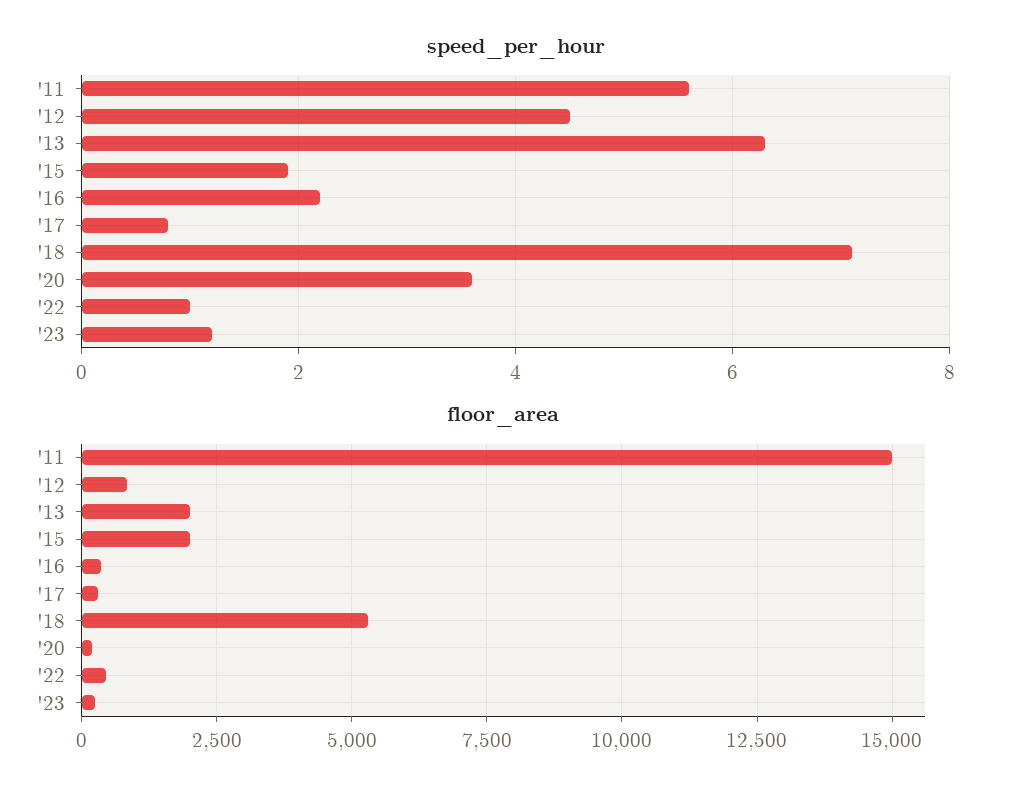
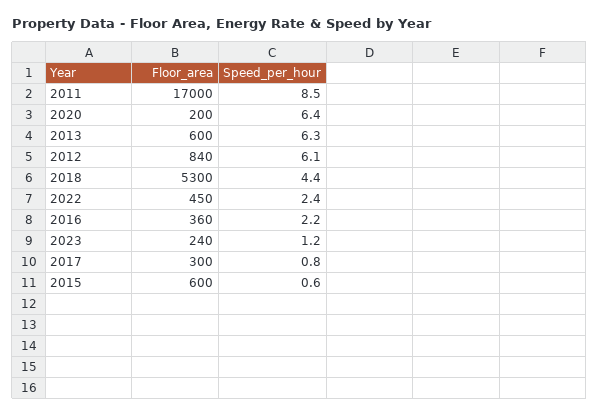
  {
    "speed_per_hour": {
-     "'11": 5.5,
+     "'11": 8.5,
-     "'12": 4.5,
+     "'12": 6.1,
      "'13": 6.3,
-     "'15": 2,
+     "'15": 0.6,
      "'16": 2.2,
      "'17": 0.8,
-     "'18": 7,
+     "'18": 4.4,
-     "'20": 3.5,
+     "'20": 6.4,
-     "'22": 1,
+     "'22": 2.4,
      "'23": 1.2
    },
    "floor_area": {
-     "'11": 15000,
+     "'11": 17000,
      "'12": 840,
-     "'13": 2000,
+     "'13": 600,
-     "'15": 2000,
+     "'15": 600,
      "'16": 360,
      "'17": 300,
      "'18": 5300,
      "'20": 200,
      "'22": 450,
      "'23": 240
    }
  }

